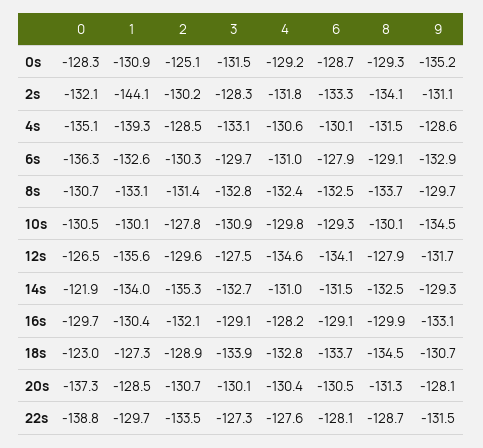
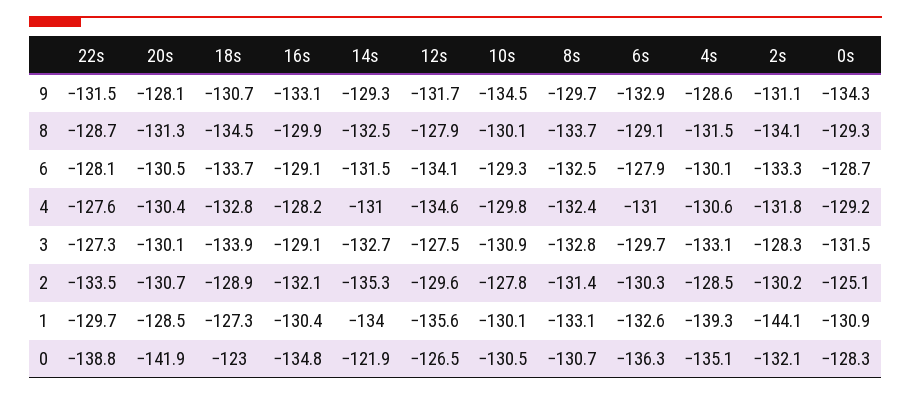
  {
    "0": {
      "0s": -128.3,
      "2s": -132.1,
      "4s": -135.1,
      "6s": -136.3,
      "8s": -130.7,
      "10s": -130.5,
      "12s": -126.5,
      "14s": -121.9,
-     "16s": -129.7,
+     "16s": -134.8,
      "18s": -123,
-     "20s": -137.3,
+     "20s": -141.9,
      "22s": -138.8
    },
    "1": {
      "0s": -130.9,
      "2s": -144.1,
      "4s": -139.3,
      "6s": -132.6,
      "8s": -133.1,
      "10s": -130.1,
      "12s": -135.6,
      "14s": -134,
      "16s": -130.4,
      "18s": -127.3,
      "20s": -128.5,
      "22s": -129.7
    },
    "2": {
      "0s": -125.1,
      "2s": -130.2,
      "4s": -128.5,
      "6s": -130.3,
      "8s": -131.4,
      "10s": -127.8,
      "12s": -129.6,
      "14s": -135.3,
      "16s": -132.1,
      "18s": -128.9,
      "20s": -130.7,
      "22s": -133.5
    },
    "3": {
      "0s": -131.5,
      "2s": -128.3,
      "4s": -133.1,
      "6s": -129.7,
      "8s": -132.8,
      "10s": -130.9,
      "12s": -127.5,
      "14s": -132.7,
      "16s": -129.1,
      "18s": -133.9,
      "20s": -130.1,
      "22s": -127.3
    },
    "4": {
      "0s": -129.2,
      "2s": -131.8,
      "4s": -130.6,
      "6s": -131,
      "8s": -132.4,
      "10s": -129.8,
      "12s": -134.6,
      "14s": -131,
      "16s": -128.2,
      "18s": -132.8,
      "20s": -130.4,
      "22s": -127.6
    },
    "6": {
      "0s": -128.7,
      "2s": -133.3,
      "4s": -130.1,
      "6s": -127.9,
      "8s": -132.5,
      "10s": -129.3,
      "12s": -134.1,
      "14s": -131.5,
      "16s": -129.1,
      "18s": -133.7,
      "20s": -130.5,
      "22s": -128.1
    },
    "8": {
      "0s": -129.3,
      "2s": -134.1,
      "4s": -131.5,
      "6s": -129.1,
      "8s": -133.7,
      "10s": -130.1,
      "12s": -127.9,
      "14s": -132.5,
      "16s": -129.9,
      "18s": -134.5,
      "20s": -131.3,
      "22s": -128.7
    },
    "9": {
-     "0s": -135.2,
+     "0s": -134.3,
      "2s": -131.1,
      "4s": -128.6,
      "6s": -132.9,
      "8s": -129.7,
      "10s": -134.5,
      "12s": -131.7,
      "14s": -129.3,
      "16s": -133.1,
      "18s": -130.7,
      "20s": -128.1,
      "22s": -131.5
    }
  }

